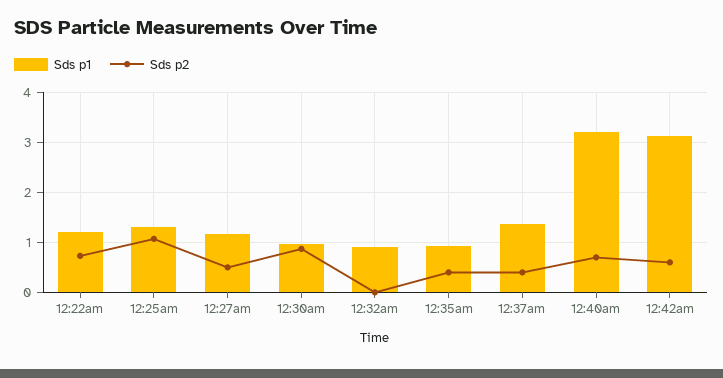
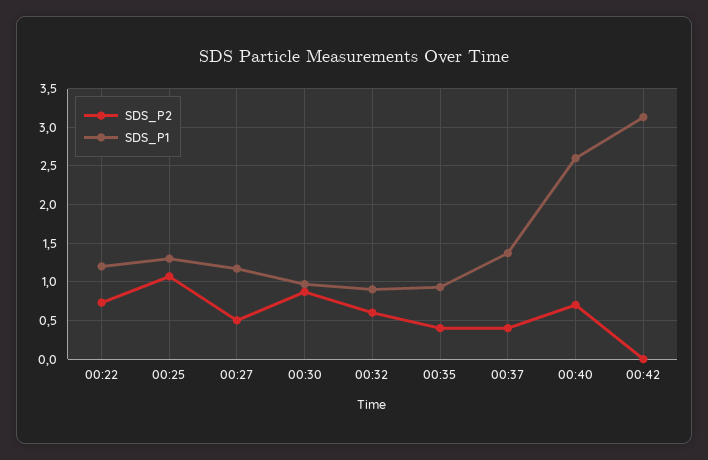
  {
    "Sds p1": {
      "12:22am": 1.2,
      "12:25am": 1.3,
      "12:27am": 1.2,
      "12:30am": 1,
      "12:32am": 0.9,
      "12:35am": 0.9,
      "12:37am": 1.4,
-     "12:40am": 3.2,
+     "12:40am": 2.6,
      "12:42am": 3.1
    },
    "Sds p2": {
      "12:22am": 0.7,
      "12:25am": 1.1,
      "12:27am": 0.5,
      "12:30am": 0.9,
-     "12:32am": 0,
+     "12:32am": 0.6,
      "12:35am": 0.4,
      "12:37am": 0.4,
      "12:40am": 0.7,
-     "12:42am": 0.6
+     "12:42am": 0
    }
  }

